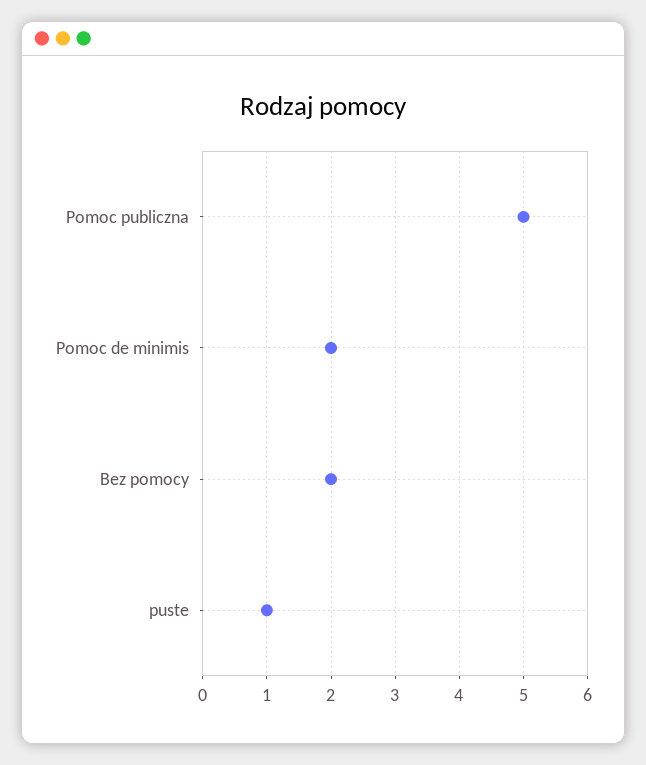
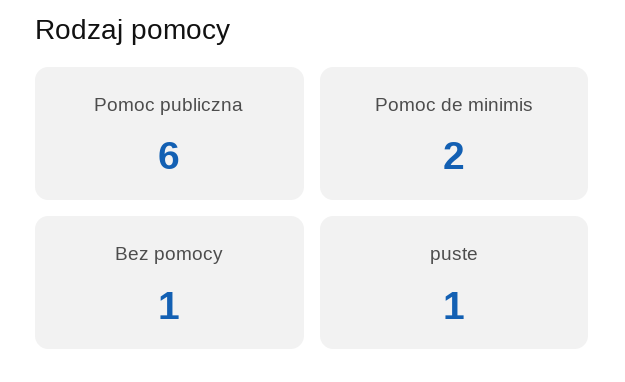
  {
-   "Pomoc publiczna": 5,
+   "Pomoc publiczna": 6,
    "Pomoc de minimis": 2,
-   "Bez pomocy": 2,
+   "Bez pomocy": 1,
    "puste": 1
  }

